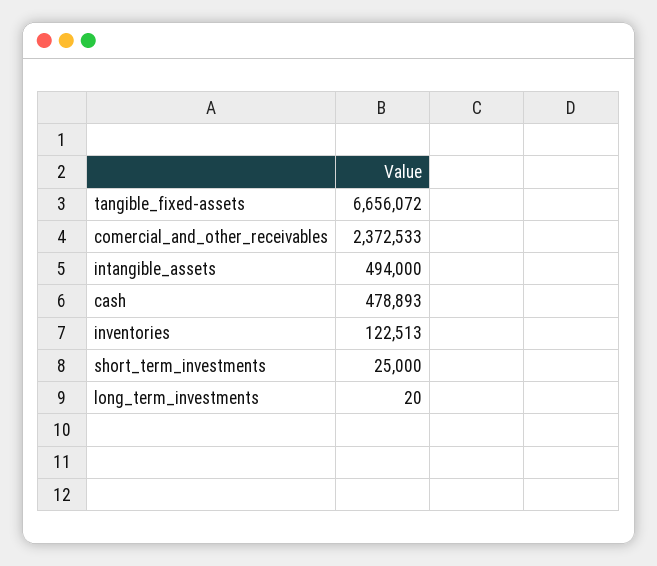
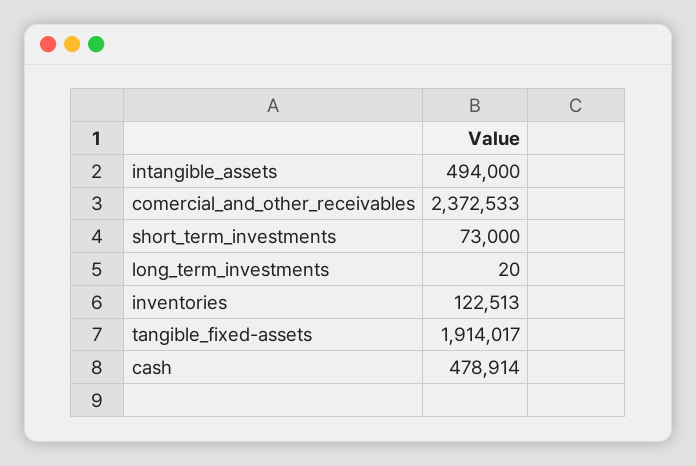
  {
-   "tangible_fixed-assets": 6656072,
+   "tangible_fixed-assets": 1914017,
    "comercial_and_other_receivables": 2372533,
    "intangible_assets": 494000,
-   "cash": 478893,
+   "cash": 478914,
    "inventories": 122513,
-   "short_term_investments": 25000,
+   "short_term_investments": 73000,
    "long_term_investments": 20
  }

